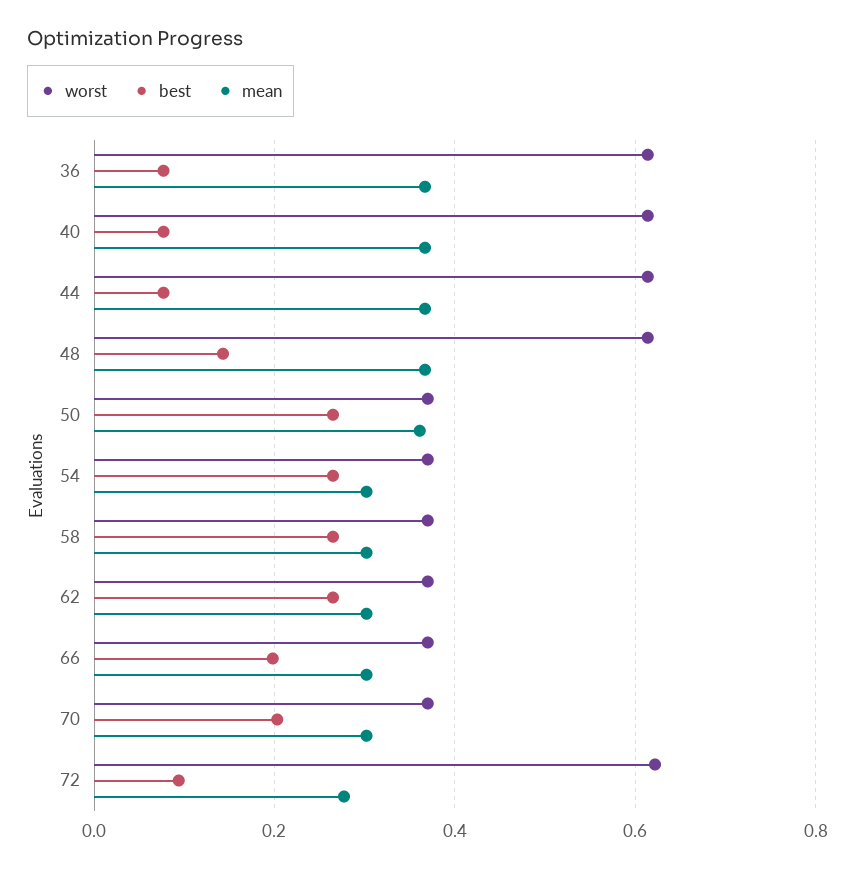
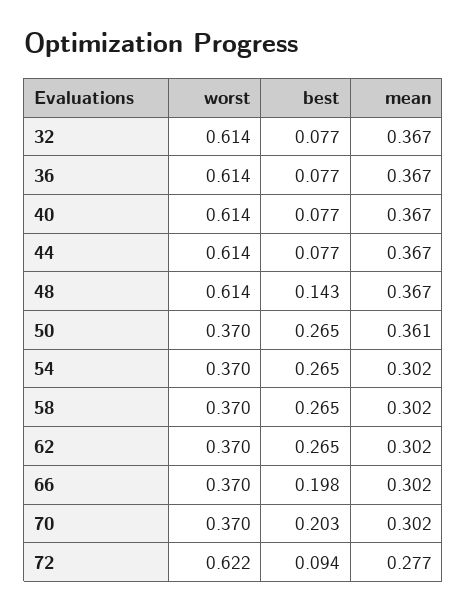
  {
    "worst": {
      "36": 0.614,
      "40": 0.614,
      "44": 0.614,
      "48": 0.614,
      "50": 0.37,
      "54": 0.37,
      "58": 0.37,
      "62": 0.37,
      "66": 0.37,
      "70": 0.37,
-     "72": 0.622
+     "72": 0.622,
+     "32": 0.614
    },
    "best": {
      "36": 0.077,
      "40": 0.077,
      "44": 0.077,
      "48": 0.143,
      "50": 0.265,
      "54": 0.265,
      "58": 0.265,
      "62": 0.265,
      "66": 0.198,
      "70": 0.203,
-     "72": 0.094
+     "72": 0.094,
+     "32": 0.077
    },
    "mean": {
      "36": 0.367,
      "40": 0.367,
      "44": 0.367,
      "48": 0.367,
      "50": 0.361,
      "54": 0.302,
      "58": 0.302,
      "62": 0.302,
      "66": 0.302,
      "70": 0.302,
-     "72": 0.277
+     "72": 0.277,
+     "32": 0.367
    }
  }

